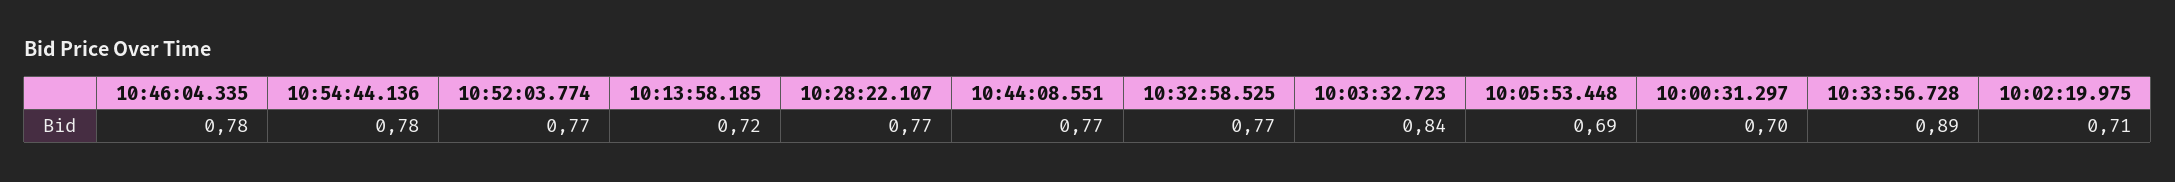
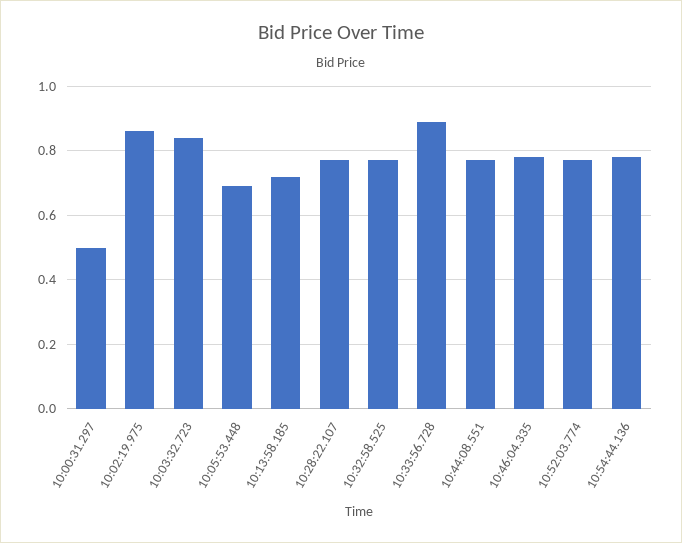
  {
    "10:46:04.335": 0.78,
    "10:54:44.136": 0.78,
    "10:52:03.774": 0.77,
    "10:13:58.185": 0.72,
    "10:28:22.107": 0.77,
    "10:44:08.551": 0.77,
    "10:32:58.525": 0.77,
    "10:03:32.723": 0.84,
    "10:05:53.448": 0.69,
-   "10:00:31.297": 0.7,
+   "10:00:31.297": 0.5,
    "10:33:56.728": 0.89,
-   "10:02:19.975": 0.71
+   "10:02:19.975": 0.85
  }

